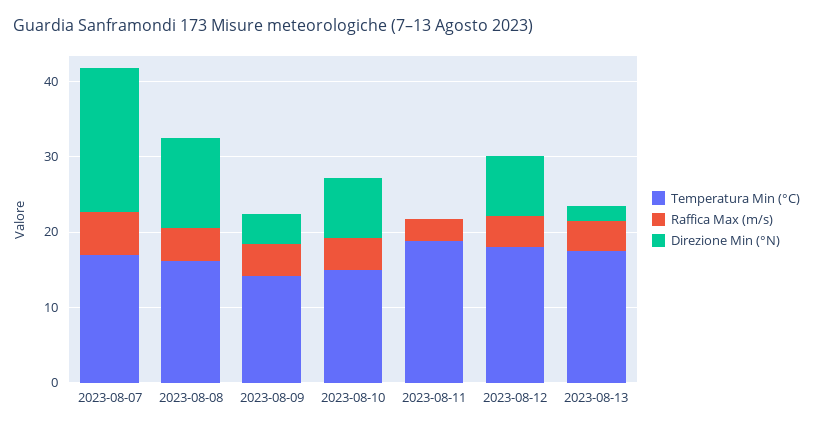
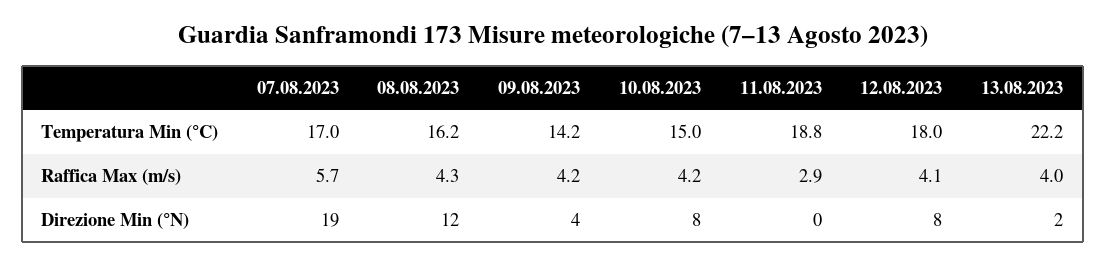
  {
    "Temperatura Min (°C)": {
      "2023-08-07": 17,
      "2023-08-08": 16.2,
      "2023-08-09": 14.2,
      "2023-08-10": 15,
      "2023-08-11": 18.8,
      "2023-08-12": 18,
-     "2023-08-13": 18
+     "2023-08-13": 22.2
    },
    "Raffica Max (m/s)": {
      "2023-08-07": 5.7,
      "2023-08-08": 4.3,
      "2023-08-09": 4.2,
      "2023-08-10": 4.2,
      "2023-08-11": 2.9,
      "2023-08-12": 4.1,
      "2023-08-13": 4
    },
    "Direzione Min (°N)": {
      "2023-08-07": 19,
      "2023-08-08": 12,
      "2023-08-09": 4,
      "2023-08-10": 8,
      "2023-08-11": 0,
      "2023-08-12": 8,
      "2023-08-13": 2
    }
  }

